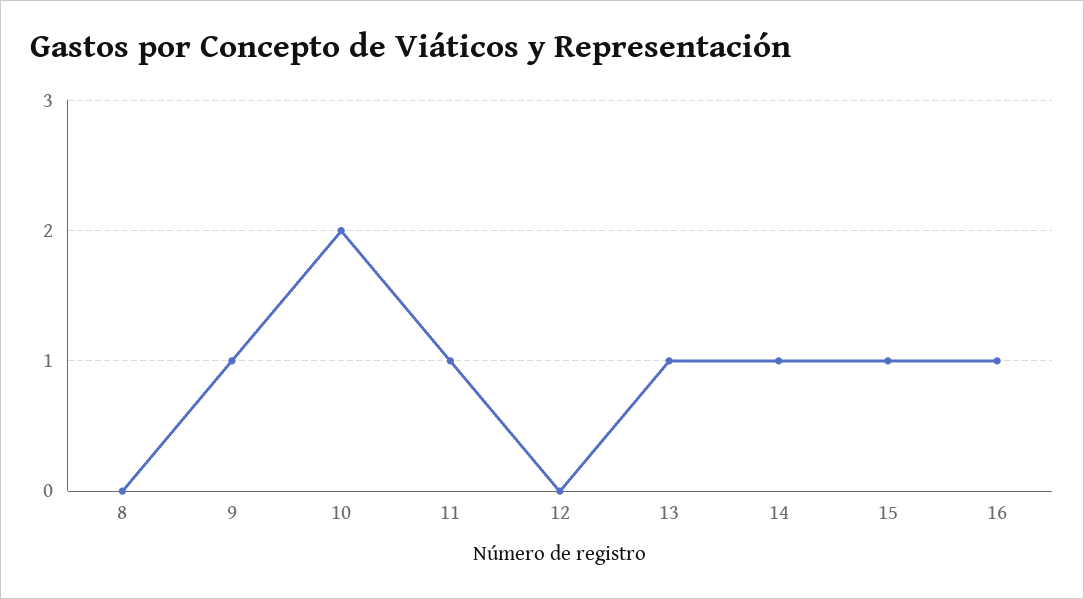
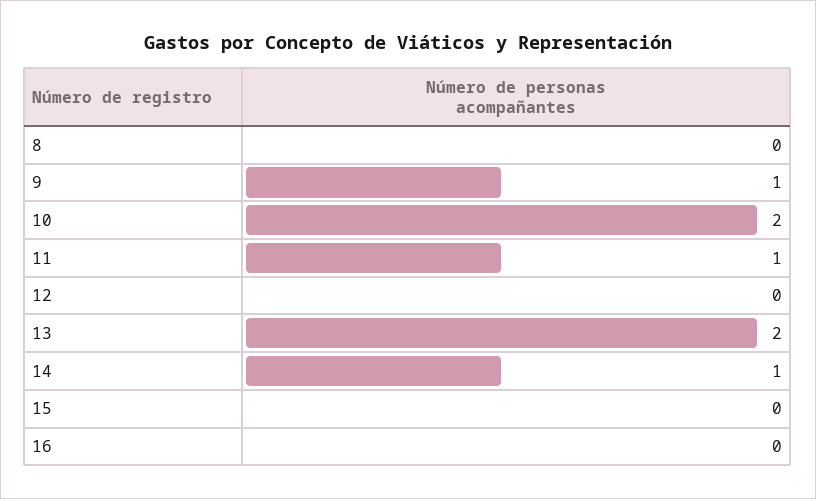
  {
    "8": 0,
    "9": 1,
    "10": 2,
    "11": 1,
    "12": 0,
-   "13": 1,
+   "13": 2,
    "14": 1,
-   "15": 1,
+   "15": 0,
-   "16": 1
+   "16": 0
  }

